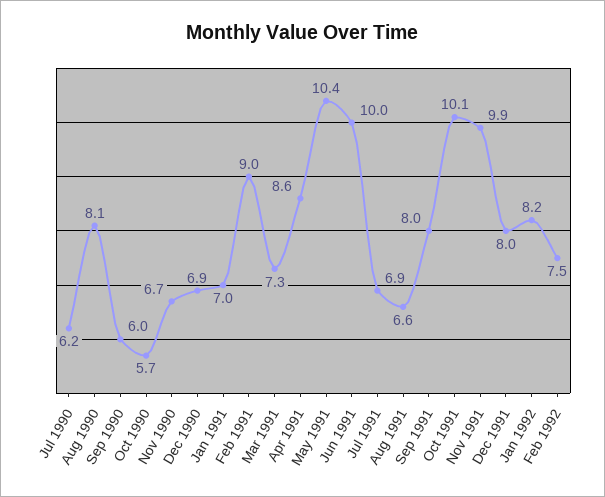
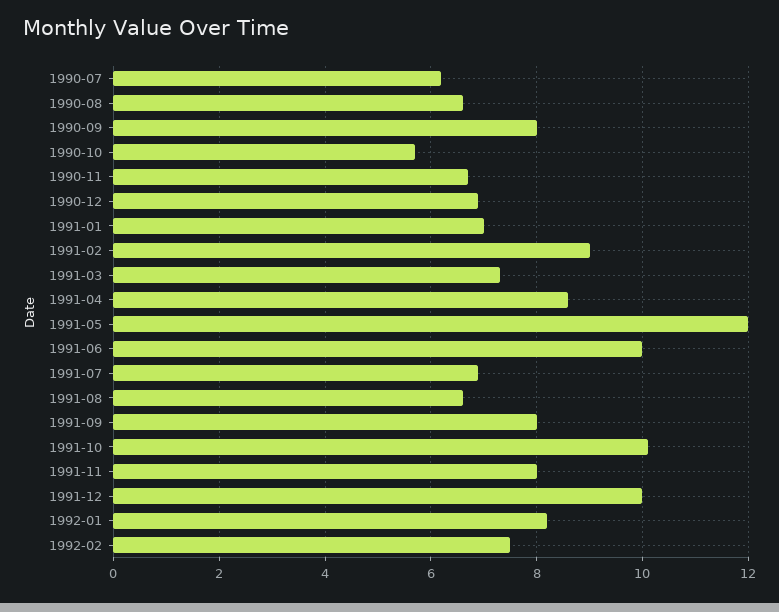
  {
    "Jul 1990": 6.2,
-   "Aug 1990": 8.1,
+   "Aug 1990": 6.5,
-   "Sep 1990": 6,
+   "Sep 1990": 8,
    "Oct 1990": 5.7,
    "Nov 1990": 6.7,
    "Dec 1990": 6.9,
    "Jan 1991": 7,
    "Feb 1991": 9,
    "Mar 1991": 7.3,
    "Apr 1991": 8.6,
-   "May 1991": 10.4,
+   "May 1991": 12,
    "Jun 1991": 10,
    "Jul 1991": 6.9,
    "Aug 1991": 6.6,
    "Sep 1991": 8,
    "Oct 1991": 10.1,
-   "Nov 1991": 9.9,
+   "Nov 1991": 8,
-   "Dec 1991": 8,
+   "Dec 1991": 10,
    "Jan 1992": 8.2,
    "Feb 1992": 7.5
  }

